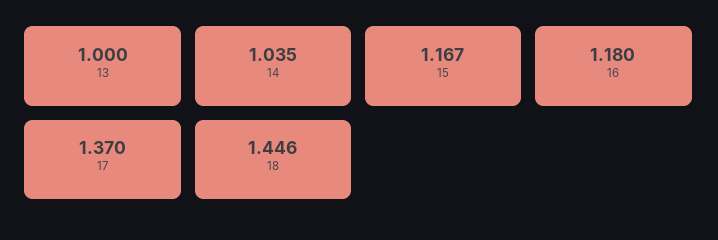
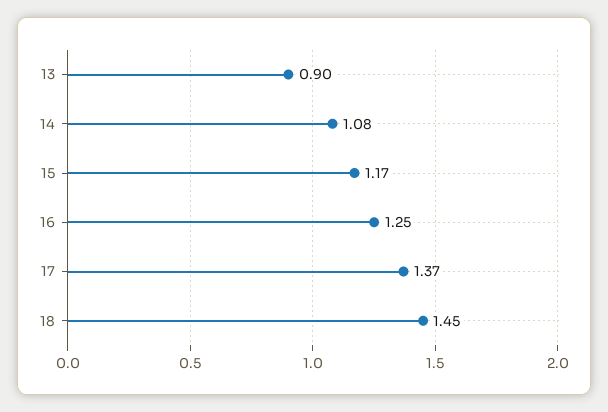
  {
-   "13": 1,
+   "13": 0.9,
-   "14": 1.035,
+   "14": 1.08,
    "15": 1.167,
-   "16": 1.18,
+   "16": 1.25,
    "17": 1.37,
    "18": 1.446
  }

